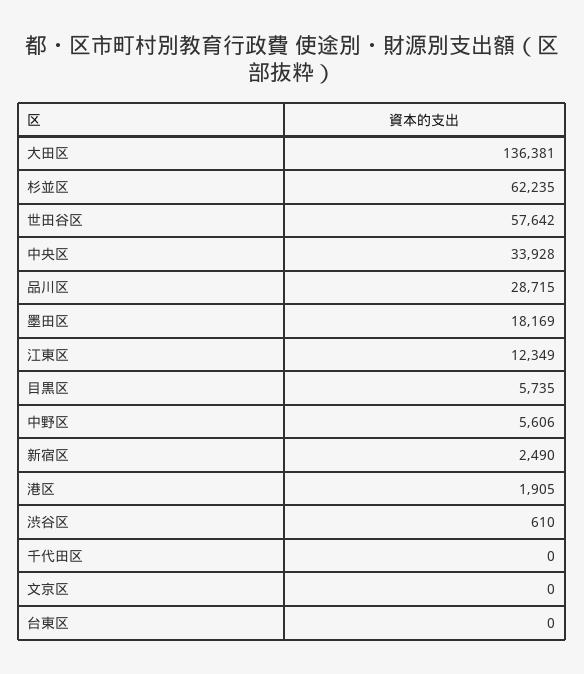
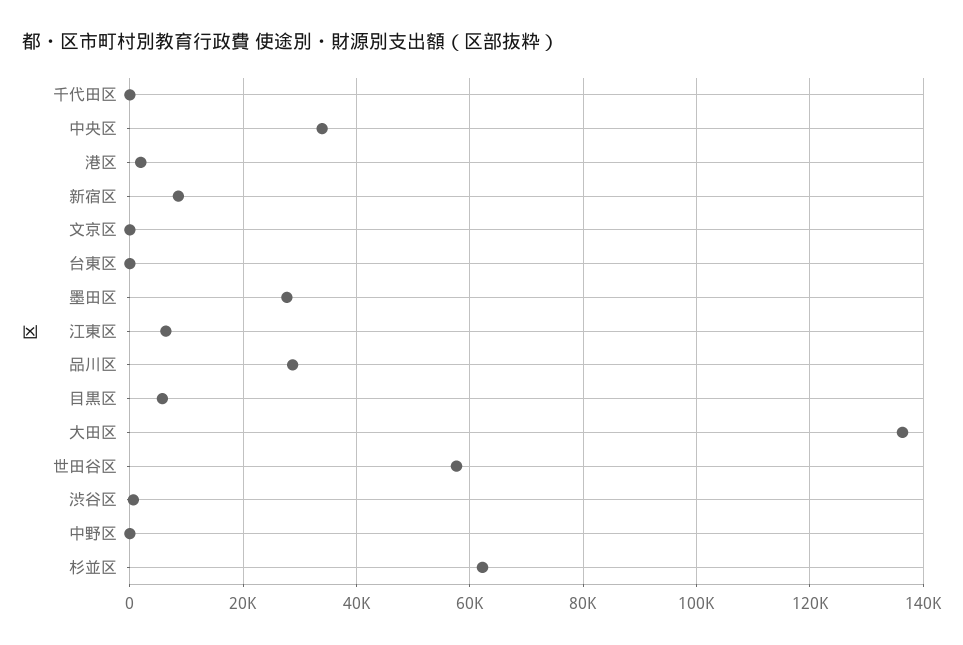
  {
    "大田区": 136381,
    "杉並区": 62235,
    "世田谷区": 57642,
    "中央区": 33928,
    "品川区": 28715,
-   "墨田区": 18169,
+   "墨田区": 28000,
-   "江東区": 12349,
+   "江東区": 6000,
    "目黒区": 5735,
-   "中野区": 5606,
+   "中野区": 0,
-   "新宿区": 2490,
+   "新宿区": 8000,
    "港区": 1905,
    "渋谷区": 610,
    "千代田区": 0,
    "文京区": 0,
    "台東区": 0
  }

